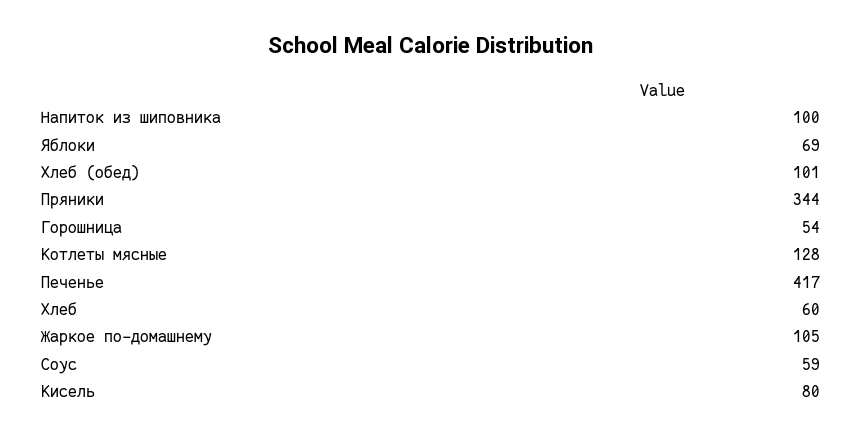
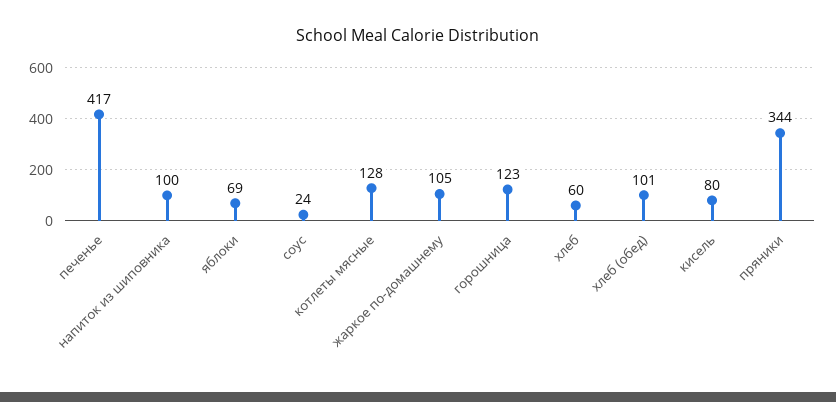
  {
    "Напиток из шиповника": 100,
    "Яблоки": 69,
    "Хлеб (обед)": 101,
    "Пряники": 344,
-   "Горошница": 54,
+   "Горошница": 123,
    "Котлеты мясные": 128,
    "Печенье": 417,
    "Хлеб": 60,
    "Жаркое по-домашнему": 105,
-   "Соус": 59,
+   "Соус": 24,
    "Кисель": 80
  }

